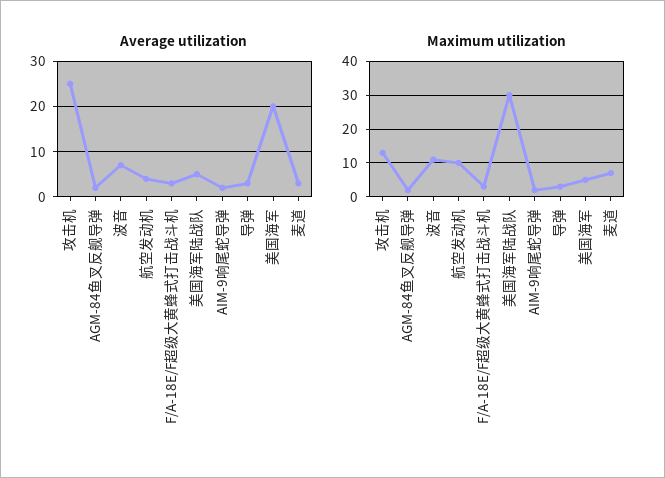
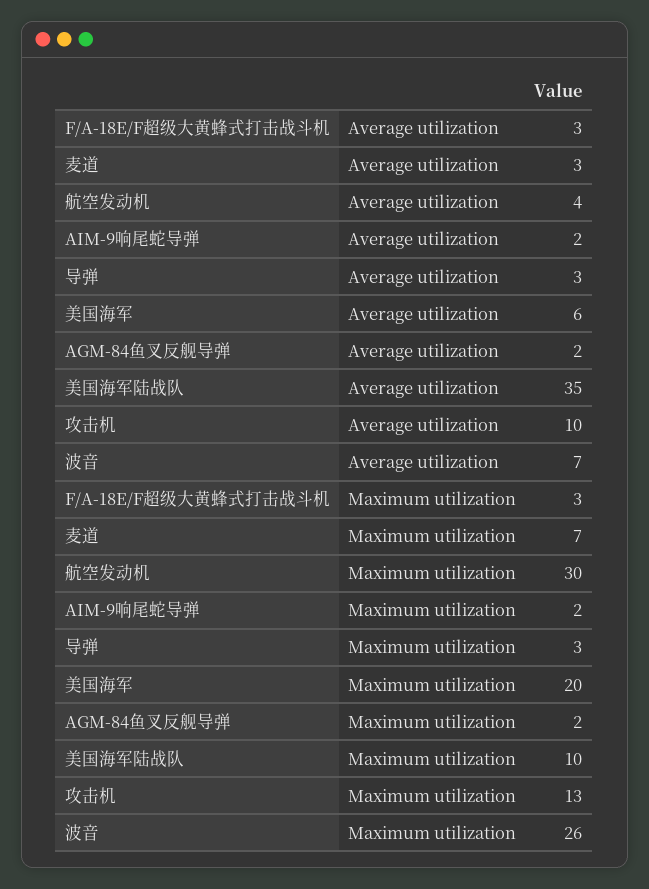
  {
    "Average utilization": {
-     "攻击机": 25,
+     "攻击机": 10,
      "AGM-84鱼叉反舰导弹": 2,
      "波音": 7,
      "航空发动机": 4,
      "F/A-18E/F超级大黄蜂式打击战斗机": 3,
-     "美国海军陆战队": 5,
+     "美国海军陆战队": 35,
      "AIM-9响尾蛇导弹": 2,
      "导弹": 3,
-     "美国海军": 20,
+     "美国海军": 6,
      "麦道": 3
    },
    "Maximum utilization": {
      "攻击机": 13,
      "AGM-84鱼叉反舰导弹": 2,
-     "波音": 10,
+     "波音": 26,
-     "航空发动机": 10,
+     "航空发动机": 30,
      "F/A-18E/F超级大黄蜂式打击战斗机": 3,
-     "美国海军陆战队": 30,
+     "美国海军陆战队": 10,
      "AIM-9响尾蛇导弹": 2,
      "导弹": 3,
-     "美国海军": 5,
+     "美国海军": 20,
      "麦道": 7
    }
  }

